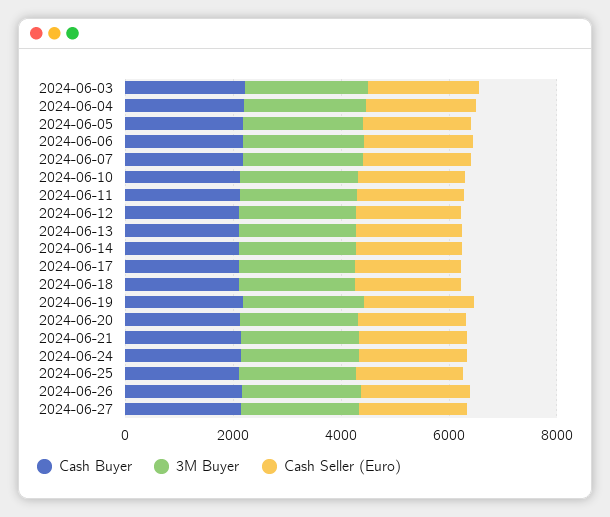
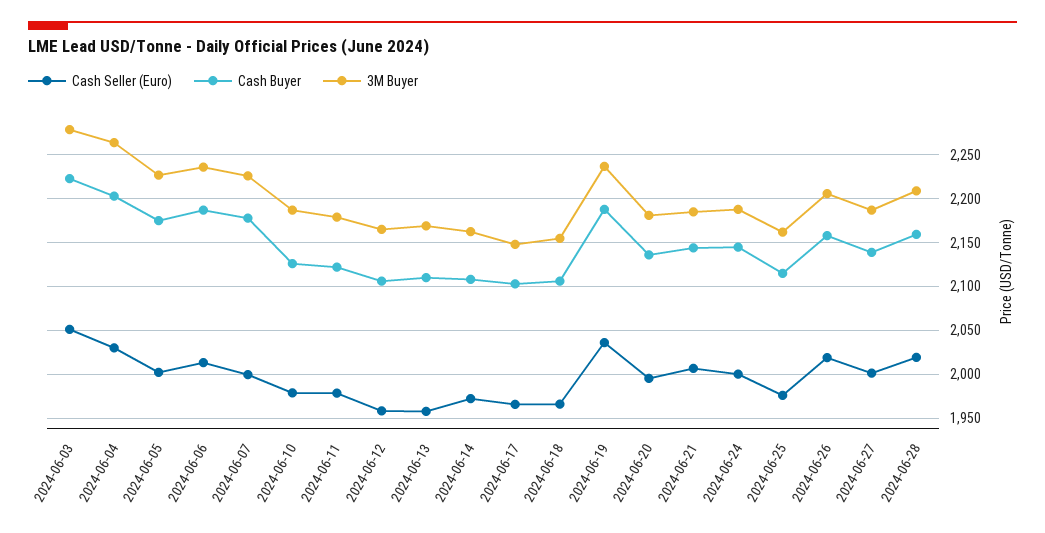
  {
    "Cash Buyer": {
      "2024-06-03": 2220,
      "2024-06-04": 2200,
      "2024-06-05": 2180,
      "2024-06-06": 2190,
      "2024-06-07": 2180,
      "2024-06-10": 2130,
      "2024-06-11": 2120,
      "2024-06-12": 2110,
      "2024-06-13": 2110,
      "2024-06-14": 2110,
      "2024-06-17": 2100,
      "2024-06-18": 2110,
      "2024-06-19": 2190,
      "2024-06-20": 2140,
      "2024-06-21": 2140,
      "2024-06-24": 2150,
      "2024-06-25": 2120,
      "2024-06-26": 2160,
-     "2024-06-27": 2140
+     "2024-06-27": 2140,
+     "2024-06-28": 2160
    },
    "3M Buyer": {
      "2024-06-03": 2280,
      "2024-06-04": 2260,
      "2024-06-05": 2230,
      "2024-06-06": 2240,
      "2024-06-07": 2230,
      "2024-06-10": 2190,
      "2024-06-11": 2180,
      "2024-06-12": 2170,
      "2024-06-13": 2170,
      "2024-06-14": 2160,
      "2024-06-17": 2150,
      "2024-06-18": 2160,
      "2024-06-19": 2240,
      "2024-06-20": 2180,
      "2024-06-21": 2190,
      "2024-06-24": 2190,
      "2024-06-25": 2160,
      "2024-06-26": 2210,
-     "2024-06-27": 2190
+     "2024-06-27": 2190,
+     "2024-06-28": 2210
    },
    "Cash Seller (Euro)": {
      "2024-06-03": 2050,
      "2024-06-04": 2030,
      "2024-06-05": 2000,
      "2024-06-06": 2010,
      "2024-06-07": 2000,
      "2024-06-10": 1980,
      "2024-06-11": 1980,
      "2024-06-12": 1960,
      "2024-06-13": 1960,
      "2024-06-14": 1970,
      "2024-06-17": 1970,
      "2024-06-18": 1970,
      "2024-06-19": 2040,
      "2024-06-20": 2000,
      "2024-06-21": 2010,
      "2024-06-24": 2000,
      "2024-06-25": 1980,
      "2024-06-26": 2020,
-     "2024-06-27": 2000
+     "2024-06-27": 2000,
+     "2024-06-28": 2020
    }
  }

